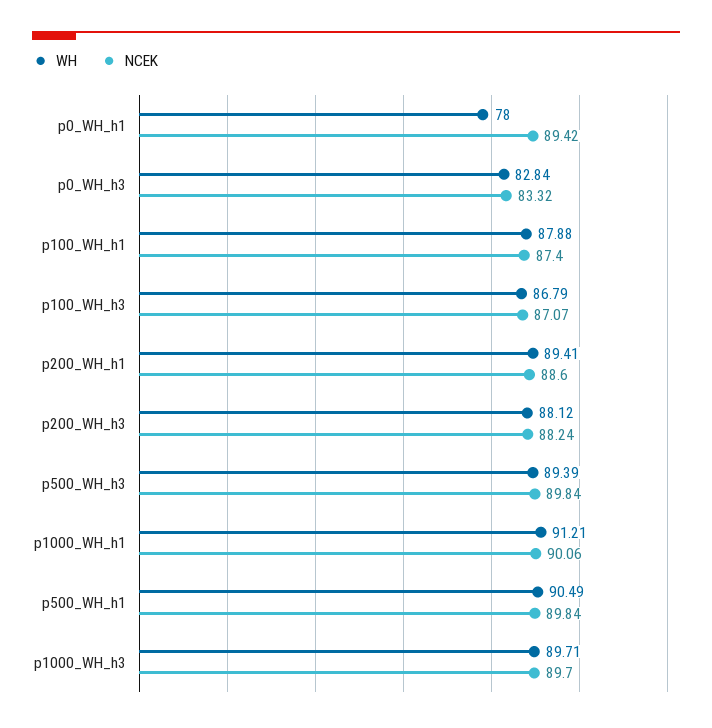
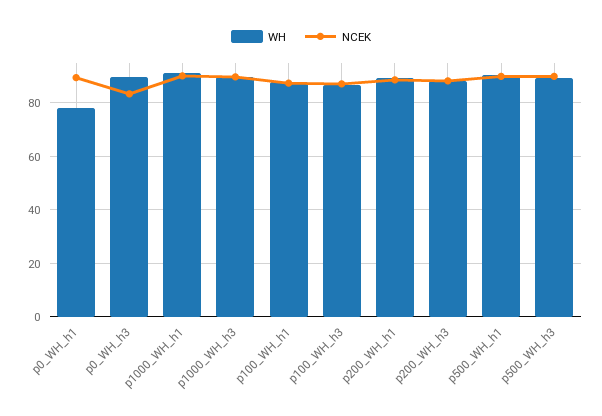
  {
    "WH": {
      "p0_WH_h1": 78,
-     "p0_WH_h3": 82.84,
+     "p0_WH_h3": 90,
      "p100_WH_h1": 87.88,
      "p100_WH_h3": 86.79,
      "p200_WH_h1": 89.41,
      "p200_WH_h3": 88.12,
      "p500_WH_h3": 89.39,
      "p1000_WH_h1": 91.21,
      "p500_WH_h1": 90.49,
      "p1000_WH_h3": 89.71
    },
    "NCEK": {
      "p0_WH_h1": 89.42,
      "p0_WH_h3": 83.32,
      "p100_WH_h1": 87.4,
      "p100_WH_h3": 87.07,
      "p200_WH_h1": 88.6,
      "p200_WH_h3": 88.24,
      "p500_WH_h3": 89.84,
      "p1000_WH_h1": 90.06,
      "p500_WH_h1": 89.84,
      "p1000_WH_h3": 89.7
    }
  }

